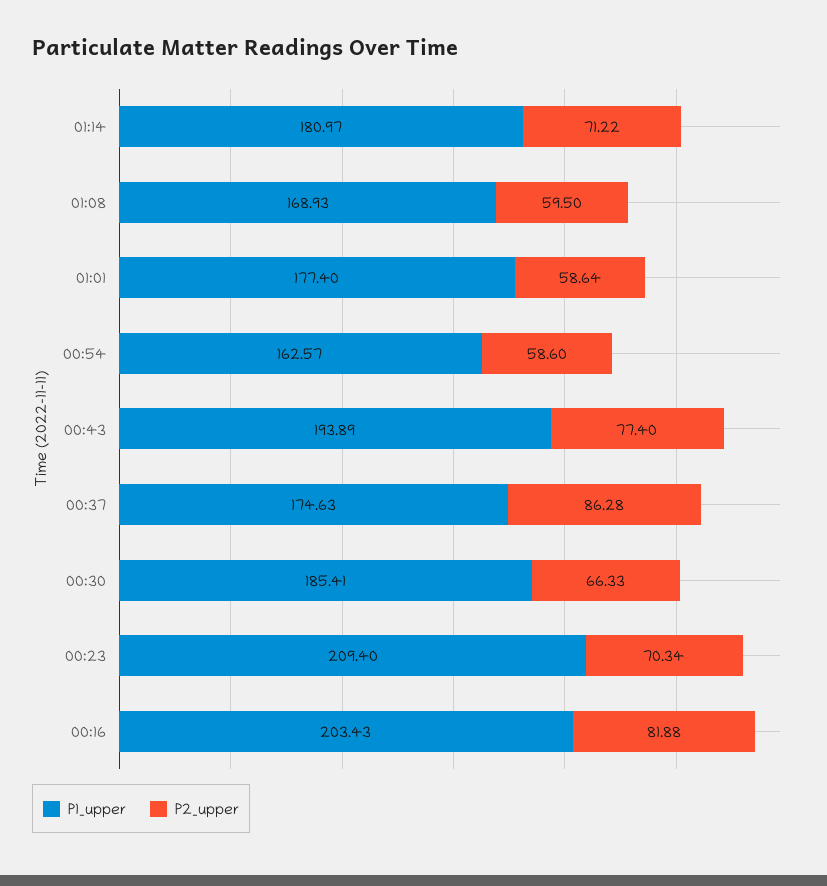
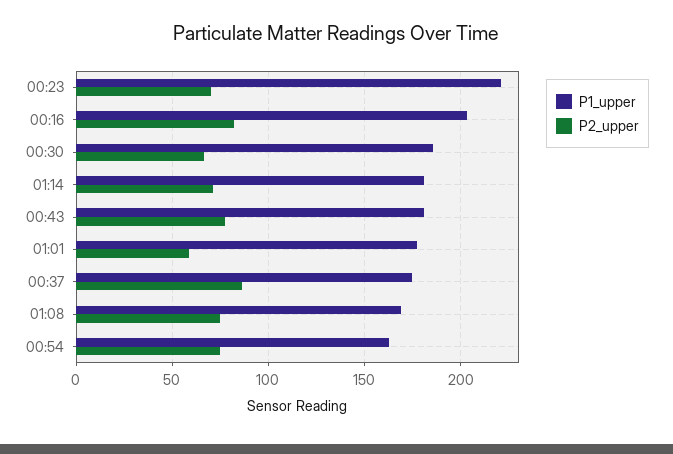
  {
    "P1_upper": {
      "01:14": 180.97,
      "01:08": 168.93,
      "01:01": 177.4,
      "00:54": 162.57,
-     "00:43": 193.89,
+     "00:43": 180,
      "00:37": 174.63,
      "00:30": 185.41,
-     "00:23": 209.4,
+     "00:23": 220,
      "00:16": 203.43
    },
    "P2_upper": {
      "01:14": 71.22,
-     "01:08": 59.5,
+     "01:08": 75,
      "01:01": 58.64,
-     "00:54": 58.6,
+     "00:54": 75,
      "00:43": 77.4,
      "00:37": 86.28,
      "00:30": 66.33,
      "00:23": 70.34,
      "00:16": 81.88
    }
  }

